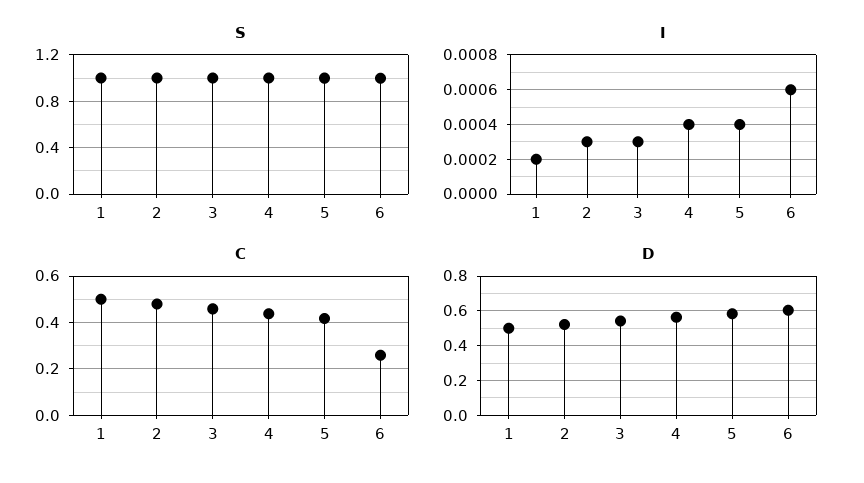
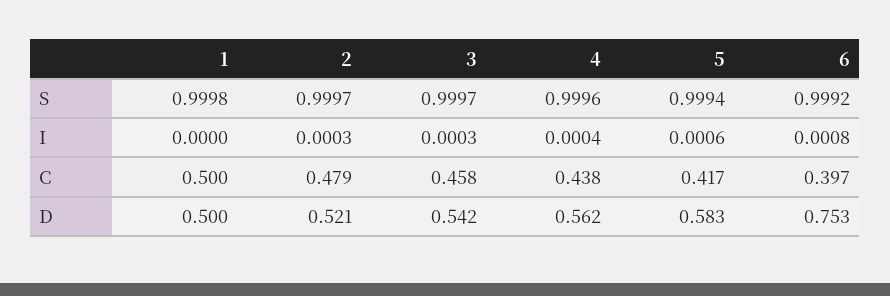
  {
    "S": {
      "1": 0.9998,
      "2": 0.9997,
      "3": 0.9997,
      "4": 0.9996,
      "5": 0.9994,
      "6": 0.9992
    },
    "I": {
-     "1": 0.0002,
+     "1": 0,
      "2": 0.0003,
      "3": 0.0003,
      "4": 0.0004,
-     "5": 0.0004,
+     "5": 0.0006,
-     "6": 0.0006
+     "6": 0.0008
    },
    "C": {
      "1": 0.5,
      "2": 0.479,
      "3": 0.458,
      "4": 0.438,
      "5": 0.417,
-     "6": 0.25
+     "6": 0.397
    },
    "D": {
      "1": 0.5,
      "2": 0.521,
      "3": 0.542,
      "4": 0.562,
      "5": 0.583,
-     "6": 0.6
+     "6": 0.753
    }
  }

